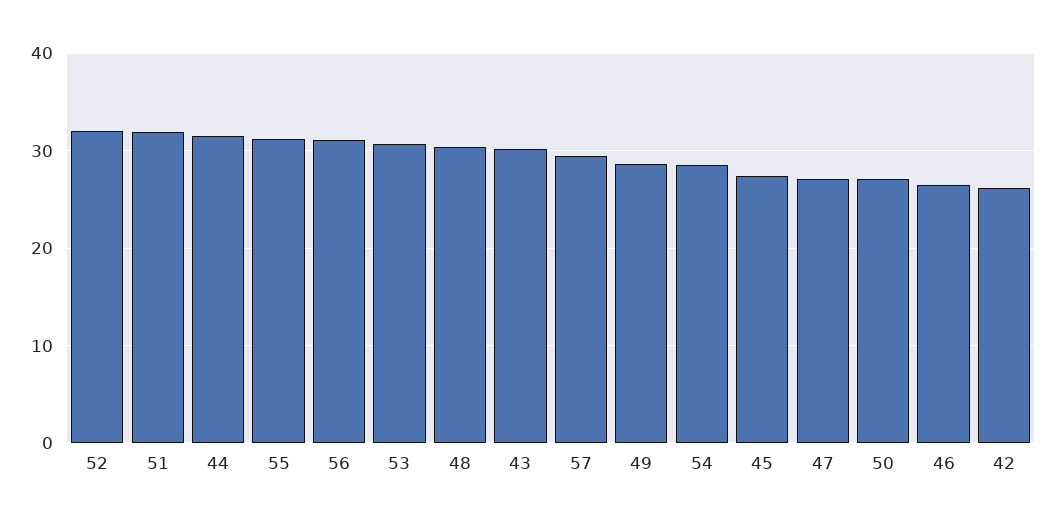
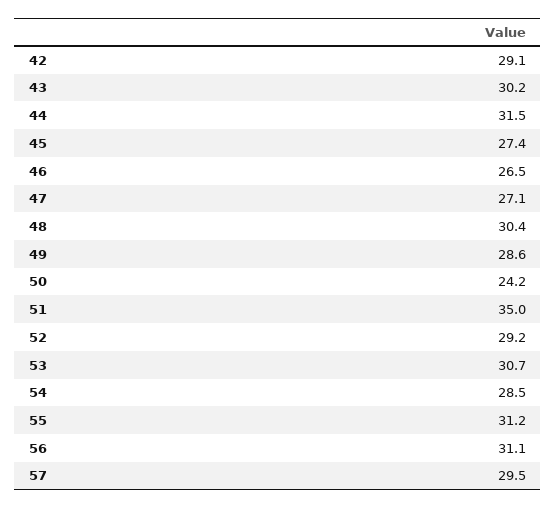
  {
-   "52": 32,
+   "52": 29.2,
-   "51": 32,
+   "51": 35,
    "44": 31.5,
    "55": 31.2,
    "56": 31.1,
    "53": 30.7,
    "48": 30.4,
    "43": 30.2,
    "57": 29.5,
    "49": 28.6,
    "54": 28.5,
    "45": 27.4,
    "47": 27.1,
-   "50": 27,
+   "50": 24.2,
    "46": 26.5,
-   "42": 26
+   "42": 29.1
  }

